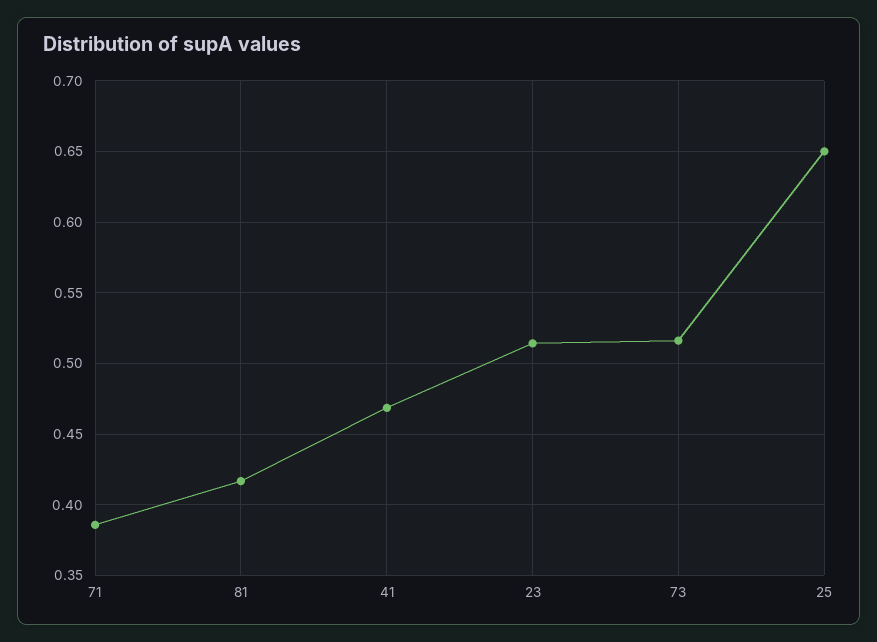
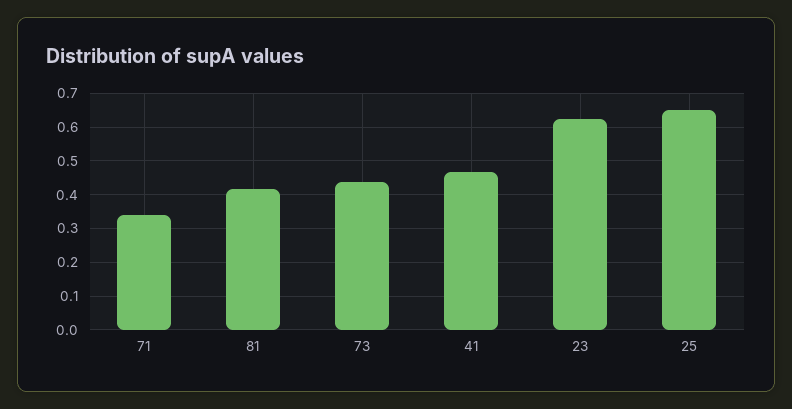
  {
-   "71": 0.385,
+   "71": 0.34,
    "81": 0.415,
    "41": 0.47,
-   "23": 0.515,
+   "23": 0.62,
-   "73": 0.515,
+   "73": 0.44,
    "25": 0.65
  }

